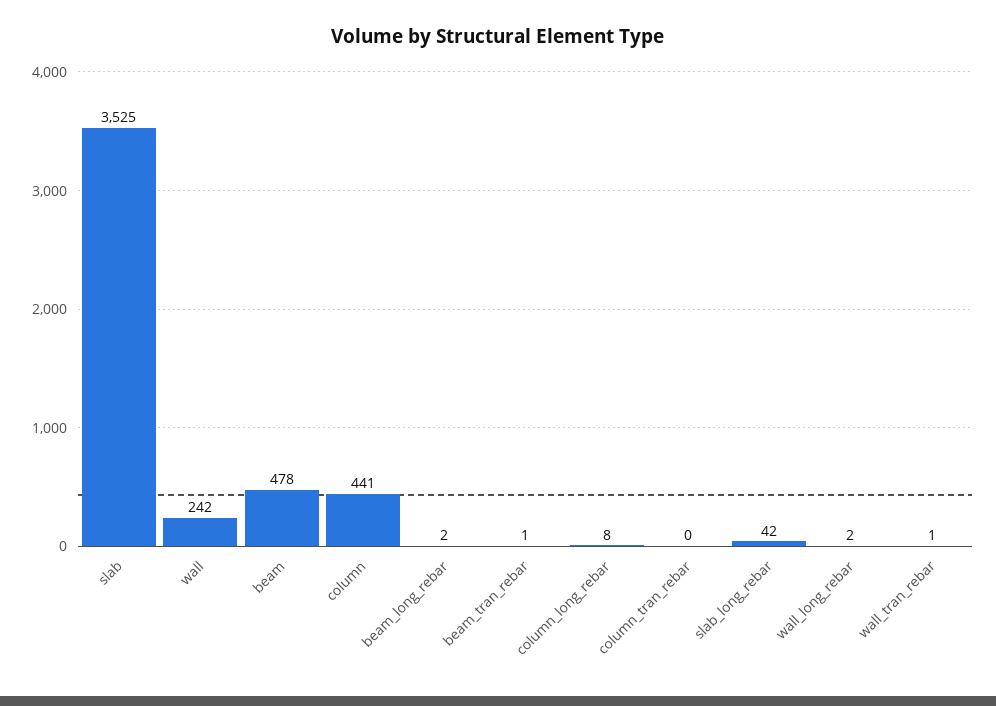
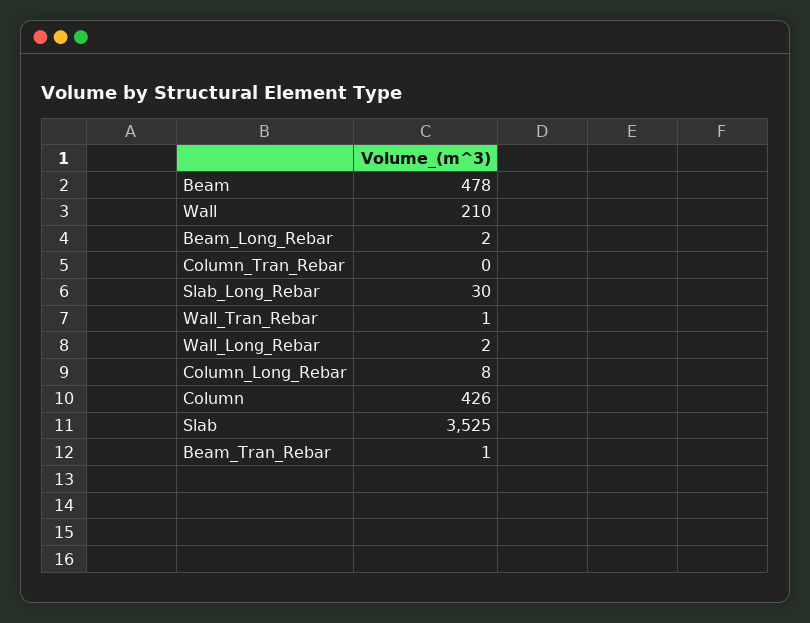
  {
    "slab": 3525,
-   "wall": 242,
+   "wall": 210,
    "beam": 478,
-   "column": 441,
+   "column": 426,
    "beam_long_rebar": 2,
    "beam_tran_rebar": 1,
    "column_long_rebar": 8,
    "column_tran_rebar": 0,
-   "slab_long_rebar": 42,
+   "slab_long_rebar": 30,
    "wall_long_rebar": 2,
    "wall_tran_rebar": 1
  }

